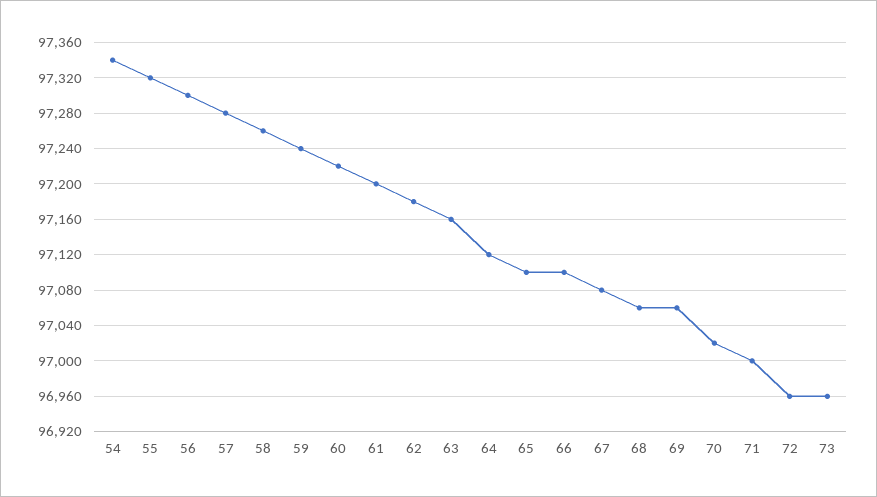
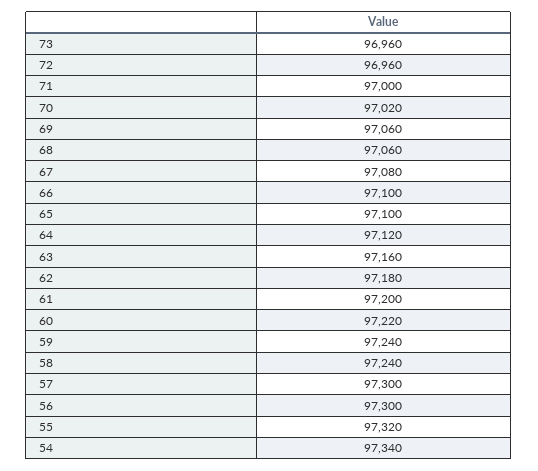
  {
    "54": 97340,
    "55": 97320,
    "56": 97300,
-   "57": 97280,
+   "57": 97300,
-   "58": 97260,
+   "58": 97240,
    "59": 97240,
    "60": 97220,
    "61": 97200,
    "62": 97180,
    "63": 97160,
    "64": 97120,
    "65": 97100,
    "66": 97100,
    "67": 97080,
    "68": 97060,
    "69": 97060,
    "70": 97020,
    "71": 97000,
    "72": 96960,
    "73": 96960
  }

